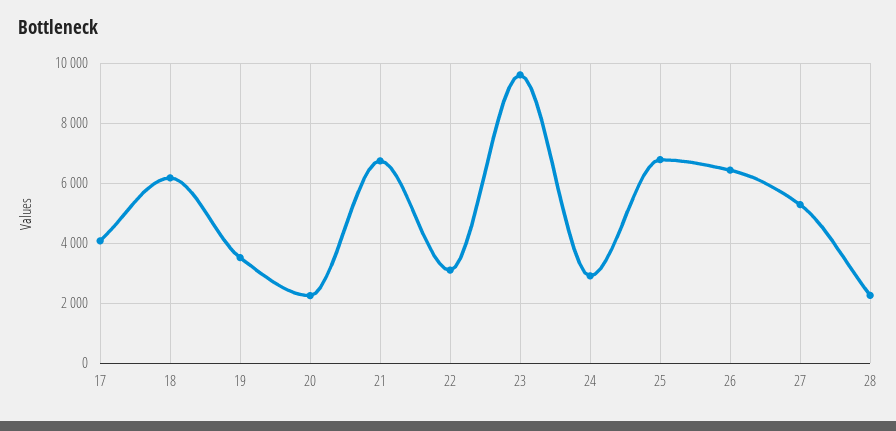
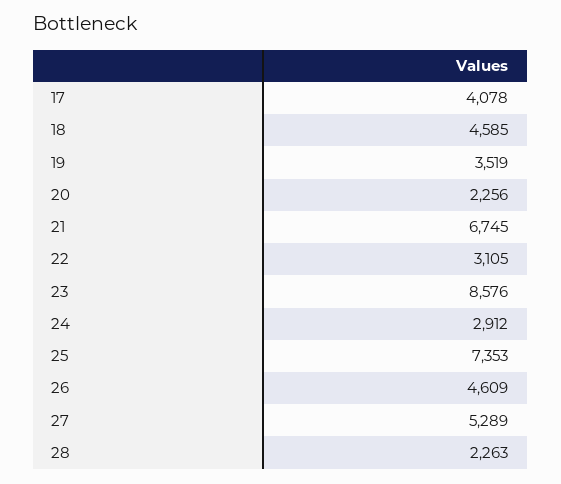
  {
    "17": 4078,
-   "18": 6200,
+   "18": 4585,
    "19": 3519,
    "20": 2256,
    "21": 6745,
    "22": 3105,
-   "23": 9600,
+   "23": 8576,
    "24": 2912,
-   "25": 6800,
+   "25": 7353,
-   "26": 6400,
+   "26": 4609,
    "27": 5289,
    "28": 2263
  }

